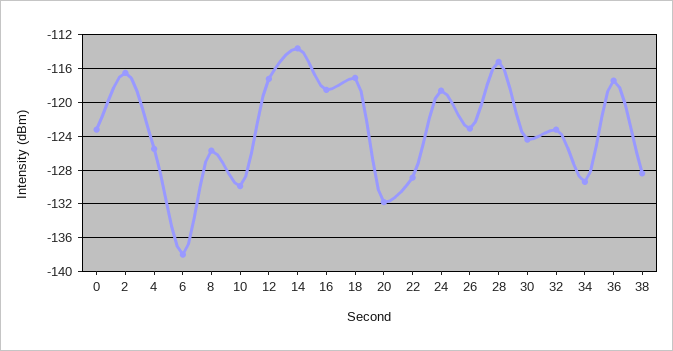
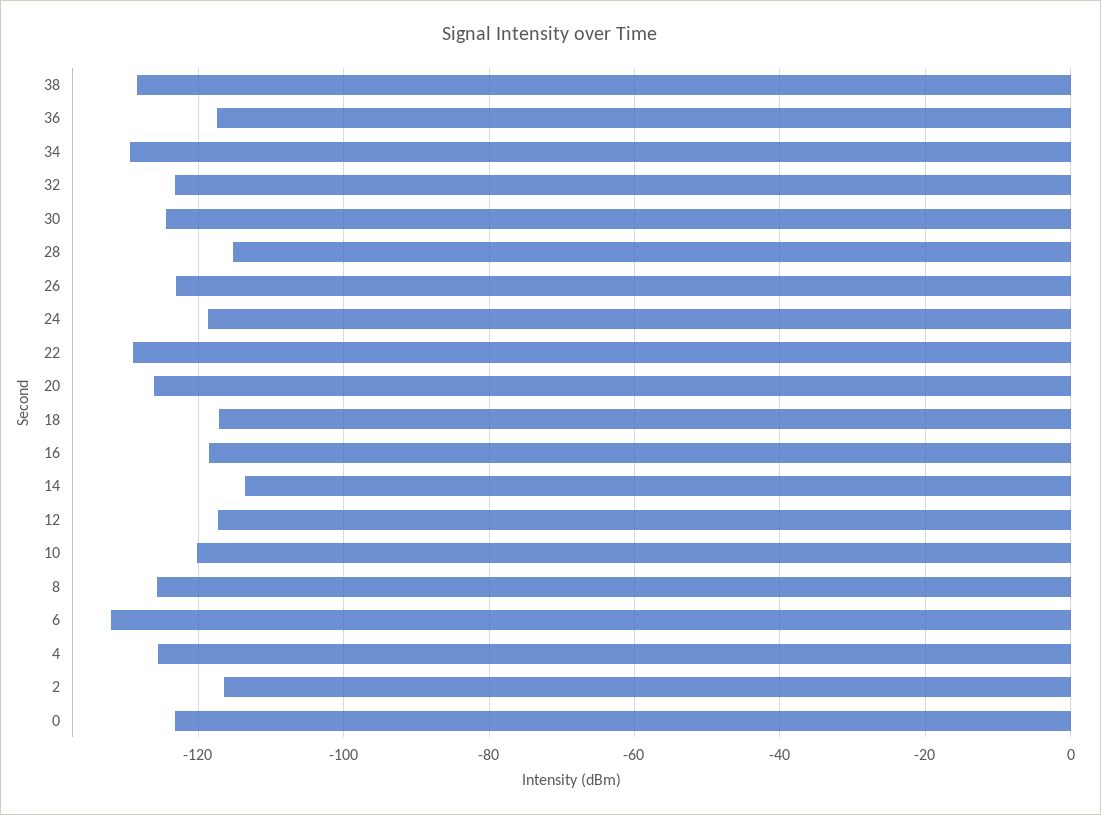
  {
    "0": -123,
    "2": -117,
    "4": -126,
-   "6": -138,
+   "6": -132,
    "8": -126,
-   "10": -130,
+   "10": -120,
    "12": -117,
    "14": -114,
    "16": -119,
    "18": -117,
-   "20": -132,
+   "20": -126,
    "22": -129,
    "24": -119,
    "26": -123,
    "28": -115,
    "30": -124,
    "32": -123,
    "34": -129,
    "36": -117,
    "38": -128
  }

